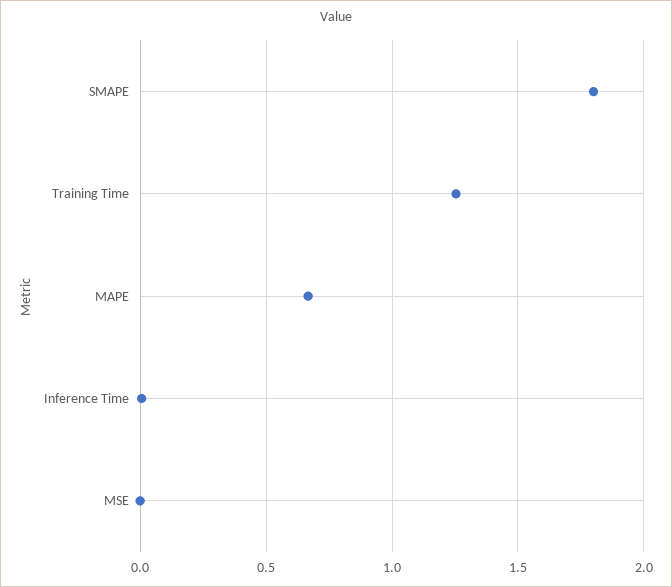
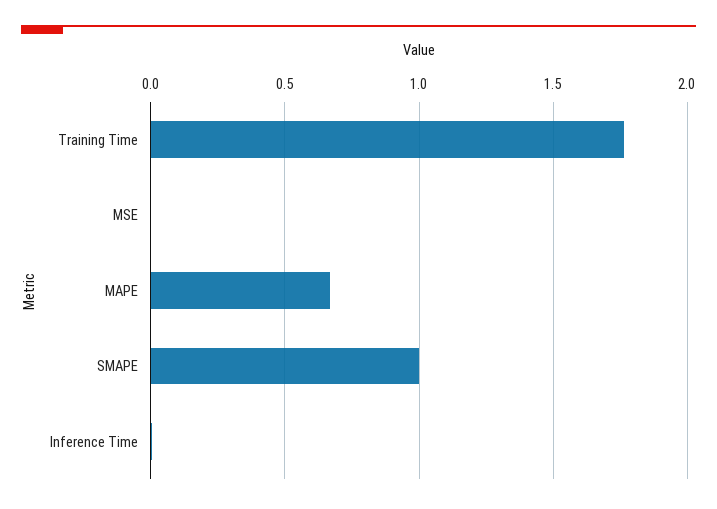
  {
-   "SMAPE": 1.8,
+   "SMAPE": 1,
-   "Training Time": 1.25,
+   "Training Time": 1.75,
    "MAPE": 0.65,
    "Inference Time": 0,
    "MSE": 0
  }

